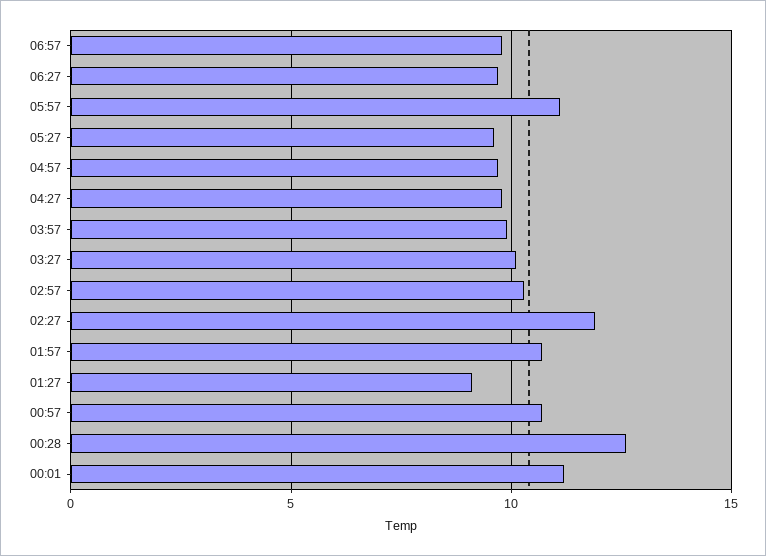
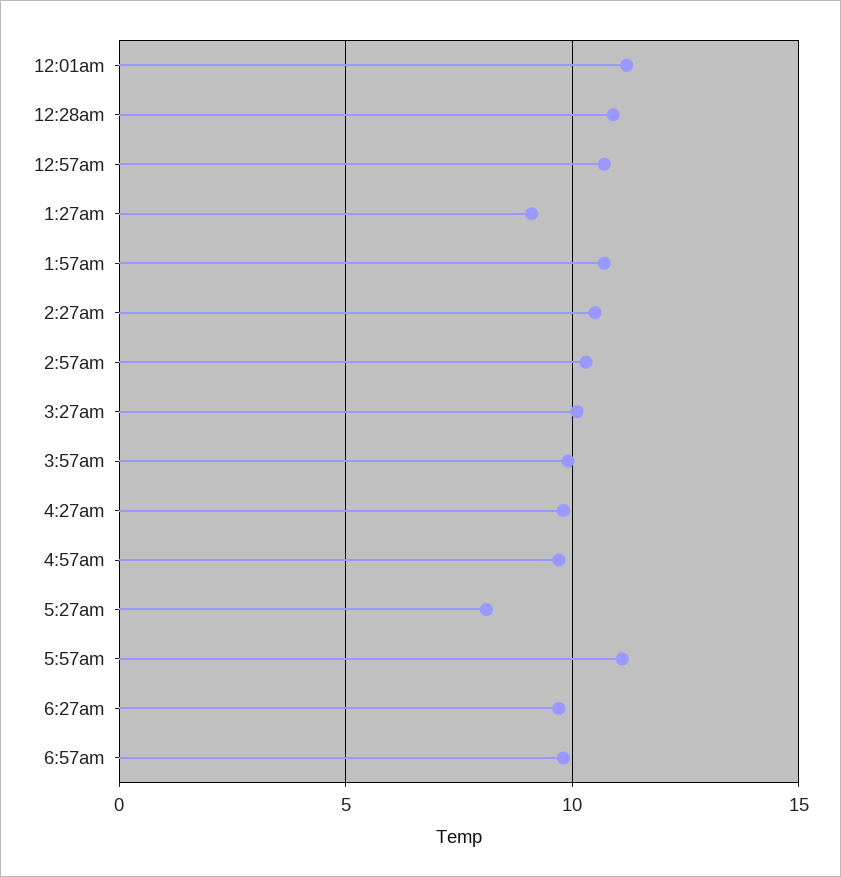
  {
    "06:57": 10,
    "06:27": 9.5,
    "05:57": 11,
-   "05:27": 9.5,
+   "05:27": 8,
    "04:57": 9.5,
    "04:27": 10,
    "03:57": 10,
    "03:27": 10,
    "02:57": 10.5,
-   "02:27": 12,
+   "02:27": 10.5,
    "01:57": 10.5,
    "01:27": 9,
    "00:57": 10.5,
-   "00:28": 12.5,
+   "00:28": 11,
    "00:01": 11
  }

